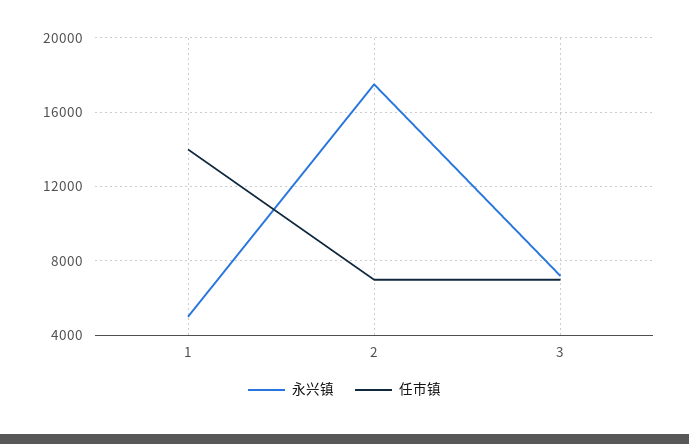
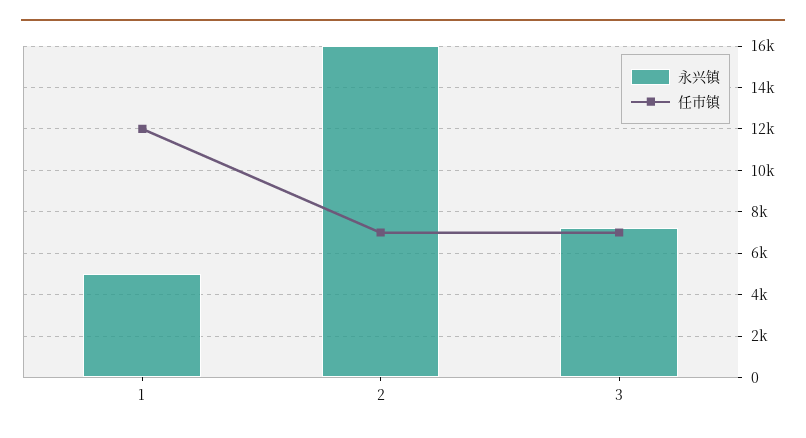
  {
    "永兴镇": {
      "1": 5000,
-     "2": 17500,
+     "2": 16000,
      "3": 7000
    },
    "任市镇": {
-     "1": 14000,
+     "1": 12000,
      "2": 7000,
      "3": 7000
    }
  }

